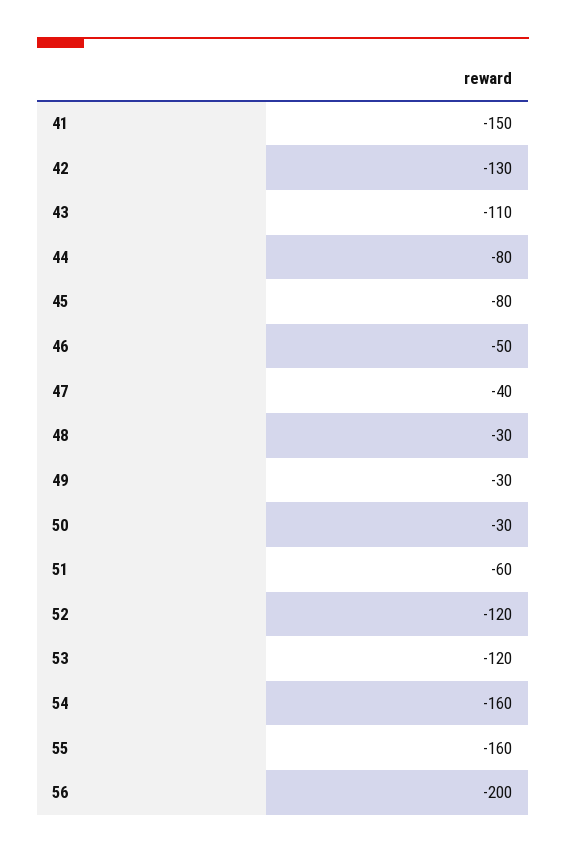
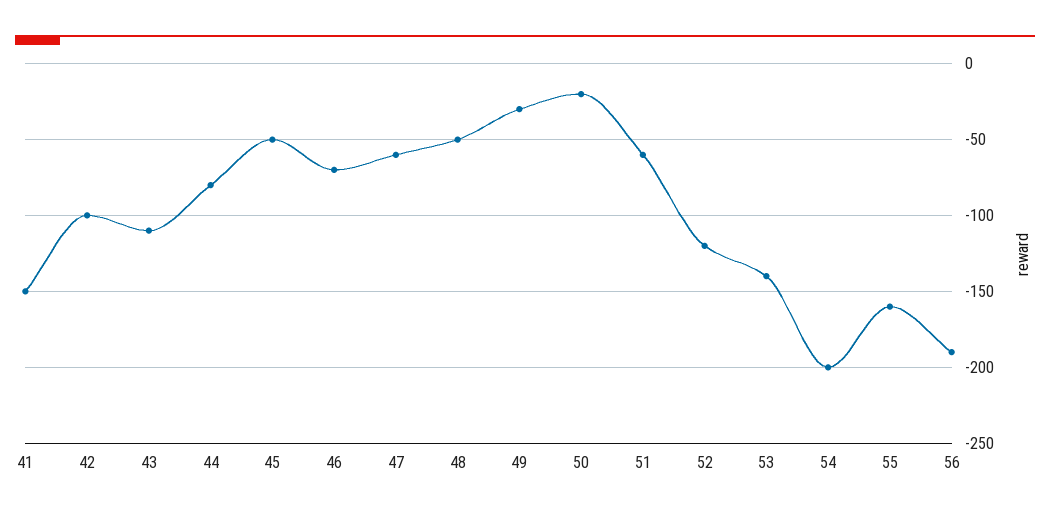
  {
    "41": -150,
-   "42": -130,
+   "42": -100,
    "43": -110,
    "44": -80,
-   "45": -80,
+   "45": -50,
-   "46": -50,
+   "46": -70,
-   "47": -40,
+   "47": -60,
-   "48": -30,
+   "48": -50,
    "49": -30,
-   "50": -30,
+   "50": -20,
    "51": -60,
    "52": -120,
-   "53": -120,
+   "53": -140,
-   "54": -160,
+   "54": -200,
    "55": -160,
-   "56": -200
+   "56": -190
  }

